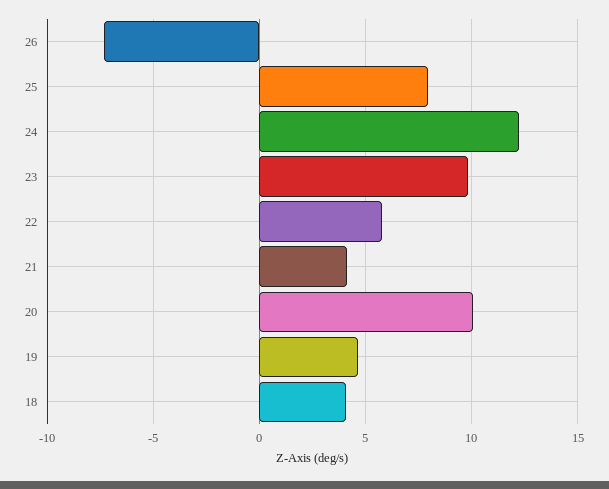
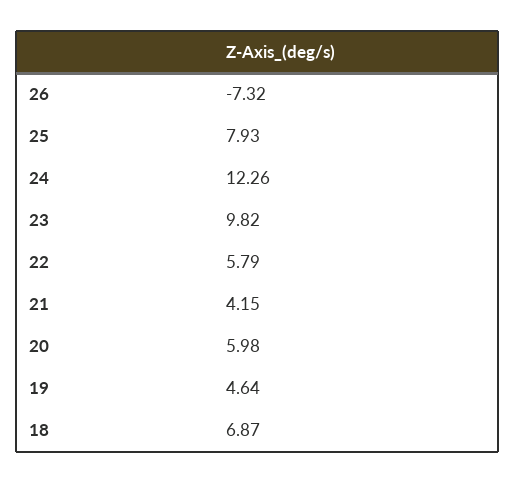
  {
    "26": -7.32,
    "25": 7.93,
    "24": 12.26,
    "23": 9.82,
    "22": 5.79,
    "21": 4.15,
-   "20": 10,
+   "20": 5.98,
    "19": 4.64,
-   "18": 4
+   "18": 6.87
  }

